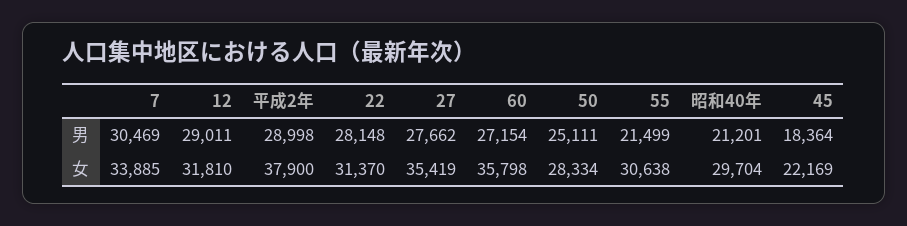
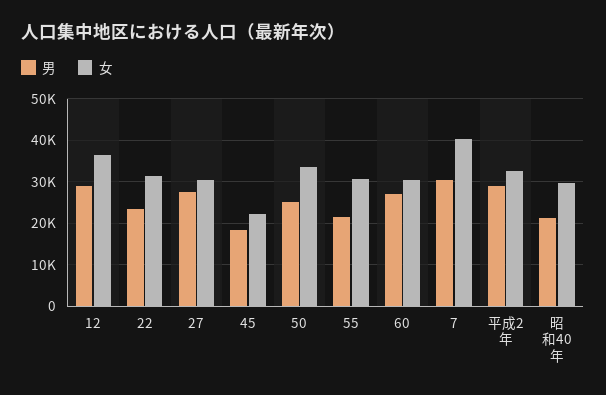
  {
    "男": {
      "7": 30469,
      "12": 29011,
      "平成2年": 28998,
-     "22": 28148,
+     "22": 24000,
      "27": 27662,
      "60": 27154,
      "50": 25111,
      "55": 21499,
      "昭和40年": 21201,
      "45": 18364
    },
    "女": {
-     "7": 33885,
+     "7": 40000,
-     "12": 31810,
+     "12": 36000,
-     "平成2年": 37900,
+     "平成2年": 32000,
      "22": 31370,
-     "27": 35419,
+     "27": 30000,
-     "60": 35798,
+     "60": 30000,
-     "50": 28334,
+     "50": 34000,
      "55": 30638,
      "昭和40年": 29704,
      "45": 22169
    }
  }

